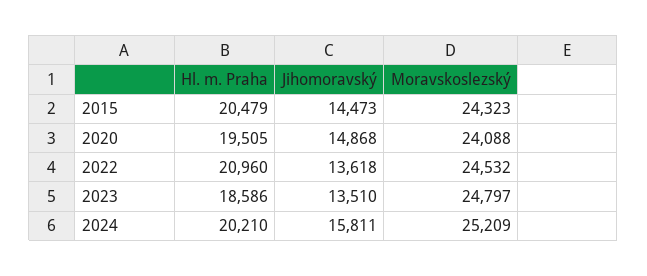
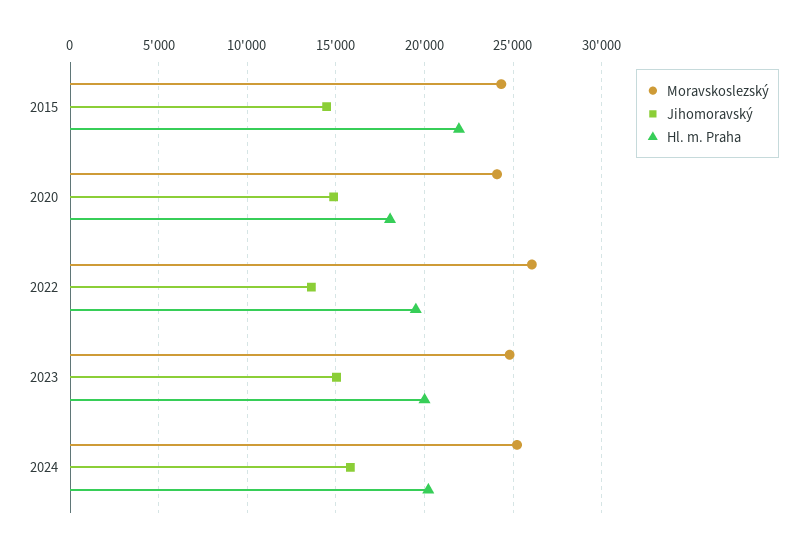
  {
    "Hl. m. Praha": {
-     "2015": 20479,
+     "2015": 22000,
-     "2020": 19505,
+     "2020": 18000,
-     "2022": 20960,
+     "2022": 19500,
-     "2023": 18586,
+     "2023": 20000,
      "2024": 20210
    },
    "Jihomoravský": {
      "2015": 14473,
      "2020": 14868,
      "2022": 13618,
-     "2023": 13510,
+     "2023": 15000,
      "2024": 15811
    },
    "Moravskoslezský": {
      "2015": 24323,
      "2020": 24088,
-     "2022": 24532,
+     "2022": 26000,
      "2023": 24797,
      "2024": 25209
    }
  }

